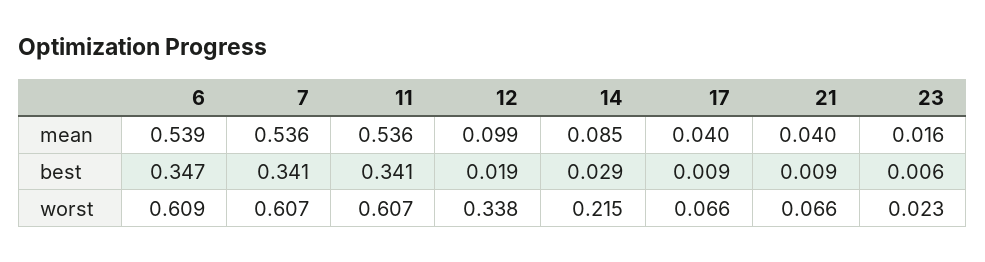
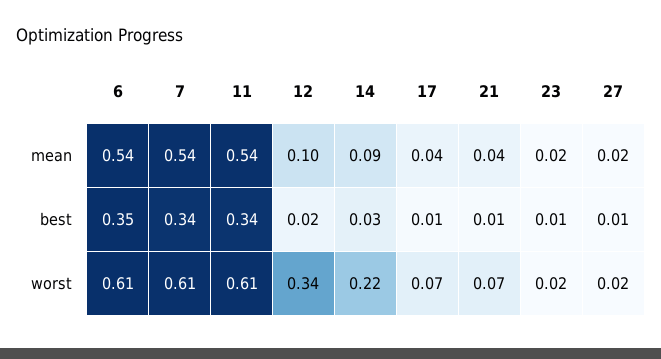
  {
    "6": {
      "mean": 0.539,
      "best": 0.347,
      "worst": 0.609
    },
    "7": {
      "mean": 0.536,
      "best": 0.341,
      "worst": 0.607
    },
    "11": {
      "mean": 0.536,
      "best": 0.341,
      "worst": 0.607
    },
    "12": {
      "mean": 0.099,
      "best": 0.019,
      "worst": 0.338
    },
    "14": {
      "mean": 0.085,
      "best": 0.029,
      "worst": 0.215
    },
    "17": {
      "mean": 0.04,
      "best": 0.009,
      "worst": 0.066
    },
    "21": {
      "mean": 0.04,
      "best": 0.009,
      "worst": 0.066
    },
    "23": {
      "mean": 0.016,
      "best": 0.006,
      "worst": 0.023
-   }
+   },
+   "27": {
+     "mean": 0.02,
+     "best": 0.01,
+     "worst": 0.02
+   }
  }

